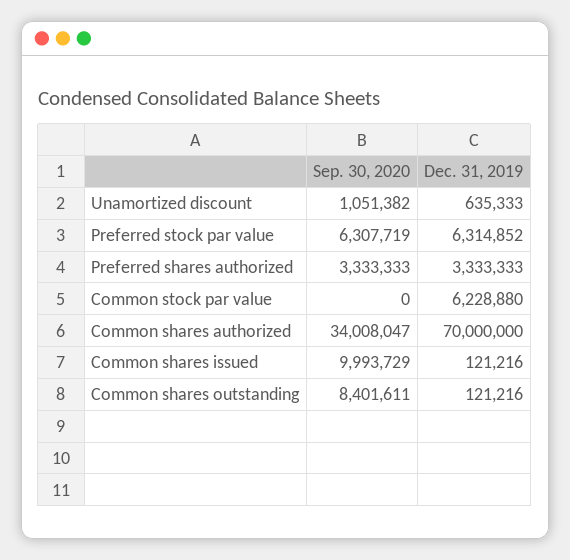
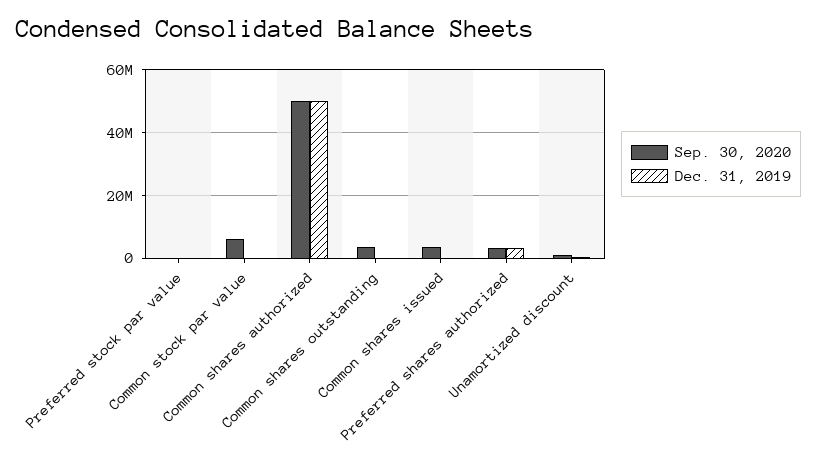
  {
    "Sep. 30, 2020": {
      "Unamortized discount": 1051382,
-     "Preferred stock par value": 6307719,
+     "Preferred stock par value": 0,
      "Preferred shares authorized": 3333333,
-     "Common stock par value": 0,
+     "Common stock par value": 6000000,
-     "Common shares authorized": 34008047,
+     "Common shares authorized": 50000000,
-     "Common shares issued": 9993729,
+     "Common shares issued": 4000000,
-     "Common shares outstanding": 8401611
+     "Common shares outstanding": 4000000
    },
    "Dec. 31, 2019": {
      "Unamortized discount": 635333,
-     "Preferred stock par value": 6314852,
+     "Preferred stock par value": 0,
      "Preferred shares authorized": 3333333,
-     "Common stock par value": 6228880,
+     "Common stock par value": 0,
-     "Common shares authorized": 70000000,
+     "Common shares authorized": 50000000,
      "Common shares issued": 121216,
      "Common shares outstanding": 121216
    }
  }

